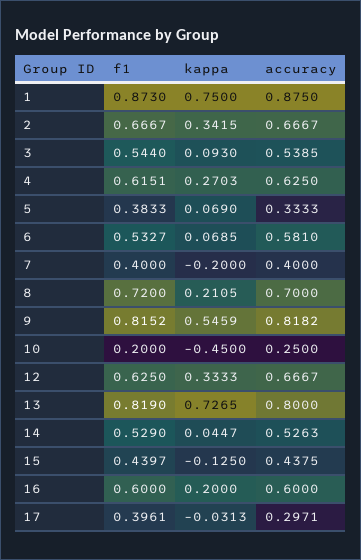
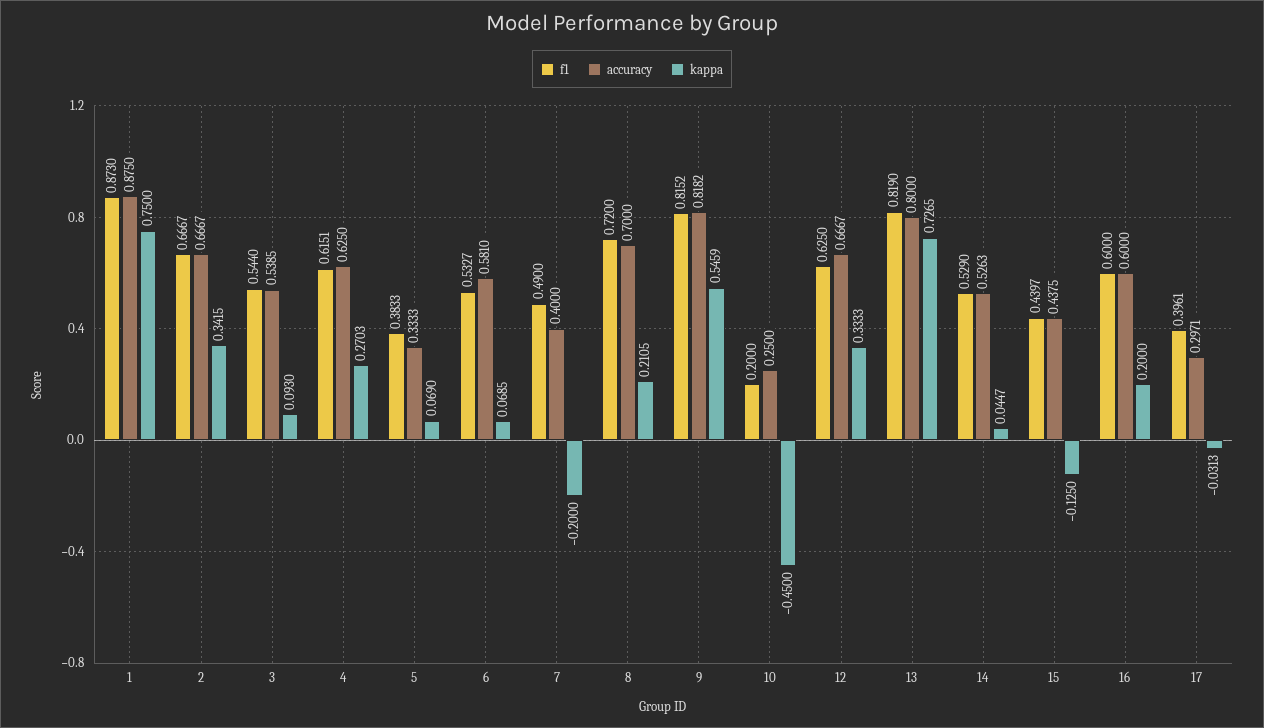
  {
    "f1": {
      "1": 0.873,
      "2": 0.6667,
      "3": 0.544,
      "4": 0.6151,
      "5": 0.3833,
      "6": 0.5327,
-     "7": 0.4,
+     "7": 0.49,
      "8": 0.72,
      "9": 0.8152,
      "10": 0.2,
      "12": 0.625,
      "13": 0.819,
      "14": 0.529,
      "15": 0.4397,
      "16": 0.6,
      "17": 0.3961
    },
    "kappa": {
      "1": 0.75,
      "2": 0.3415,
      "3": 0.093,
      "4": 0.2703,
      "5": 0.069,
      "6": 0.0685,
      "7": -0.2,
      "8": 0.2105,
      "9": 0.5459,
      "10": -0.45,
      "12": 0.3333,
      "13": 0.7265,
      "14": 0.0447,
      "15": -0.125,
      "16": 0.2,
      "17": -0.0313
    },
    "accuracy": {
      "1": 0.875,
      "2": 0.6667,
      "3": 0.5385,
      "4": 0.625,
      "5": 0.3333,
      "6": 0.581,
      "7": 0.4,
      "8": 0.7,
      "9": 0.8182,
      "10": 0.25,
      "12": 0.6667,
      "13": 0.8,
      "14": 0.5263,
      "15": 0.4375,
      "16": 0.6,
      "17": 0.2971
    }
  }

